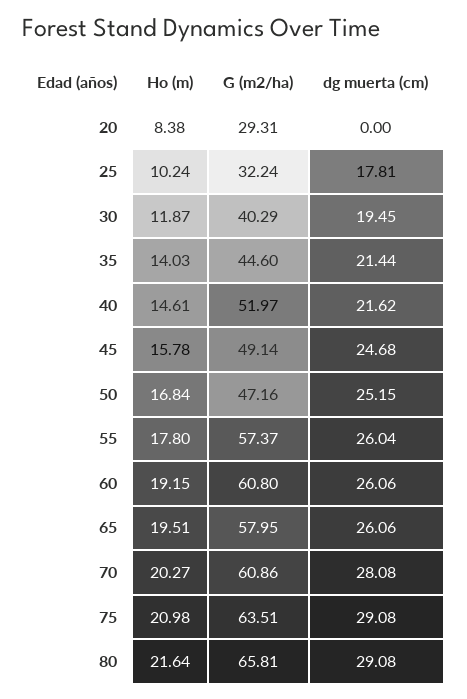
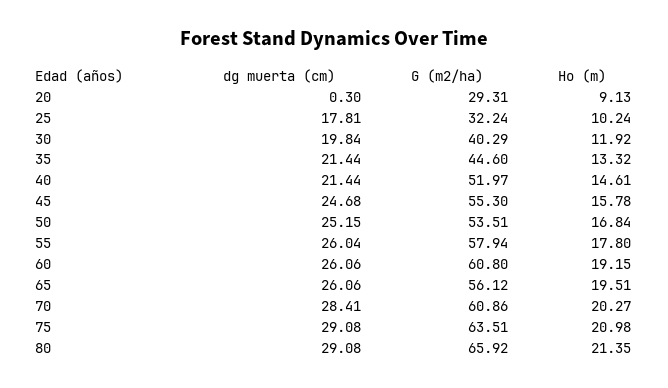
  {
    "Ho (m)": {
-     "20": 8.38,
+     "20": 9.13,
      "25": 10.24,
-     "30": 11.87,
+     "30": 11.92,
-     "35": 14.03,
+     "35": 13.32,
      "40": 14.61,
      "45": 15.78,
      "50": 16.84,
      "55": 17.8,
      "60": 19.15,
      "65": 19.51,
      "70": 20.27,
      "75": 20.98,
-     "80": 21.64
+     "80": 21.35
    },
    "G (m2/ha)": {
      "20": 29.31,
      "25": 32.24,
      "30": 40.29,
      "35": 44.6,
      "40": 51.97,
-     "45": 49.14,
+     "45": 55.3,
-     "50": 47.16,
+     "50": 53.51,
-     "55": 57.37,
+     "55": 57.94,
      "60": 60.8,
-     "65": 57.95,
+     "65": 56.12,
      "70": 60.86,
      "75": 63.51,
-     "80": 65.81
+     "80": 65.92
    },
    "dg muerta (cm)": {
-     "20": 0,
+     "20": 0.3,
      "25": 17.81,
-     "30": 19.45,
+     "30": 19.84,
      "35": 21.44,
-     "40": 21.62,
+     "40": 21.44,
      "45": 24.68,
      "50": 25.15,
      "55": 26.04,
      "60": 26.06,
      "65": 26.06,
-     "70": 28.08,
+     "70": 28.41,
      "75": 29.08,
      "80": 29.08
    }
  }

